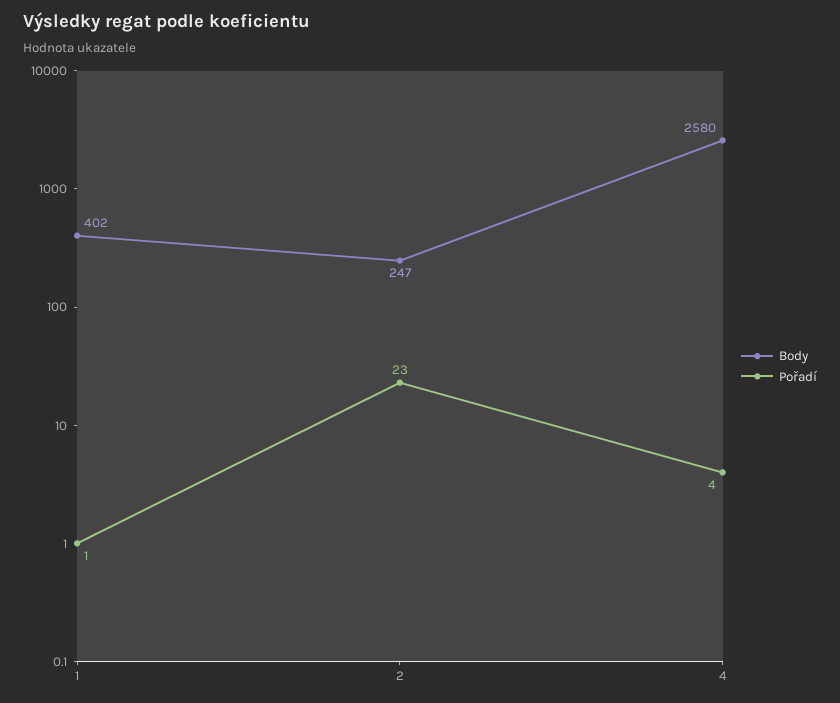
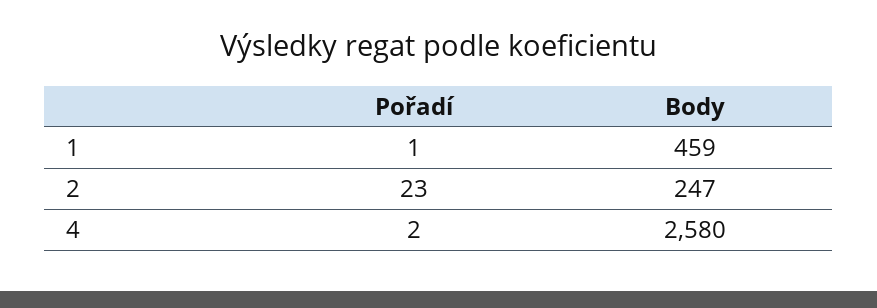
  {
    "Body": {
-     "1": 402,
+     "1": 459,
      "2": 247,
      "4": 2580
    },
    "Pořadí": {
      "1": 1,
      "2": 23,
-     "4": 4
+     "4": 2
    }
  }

